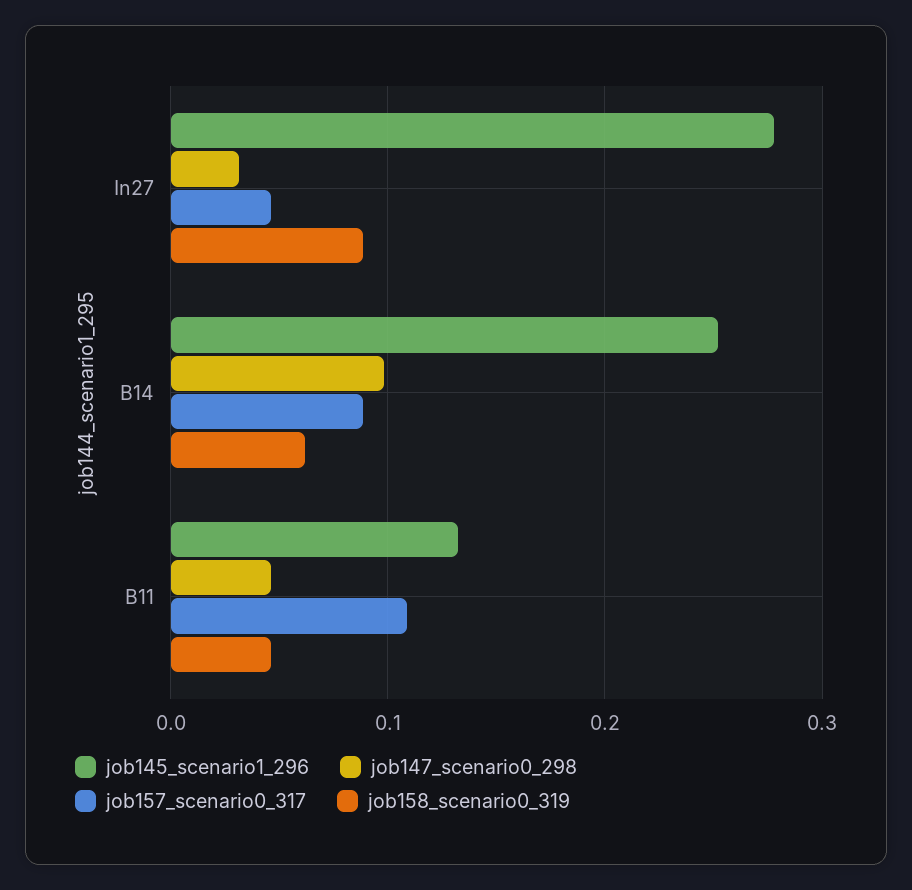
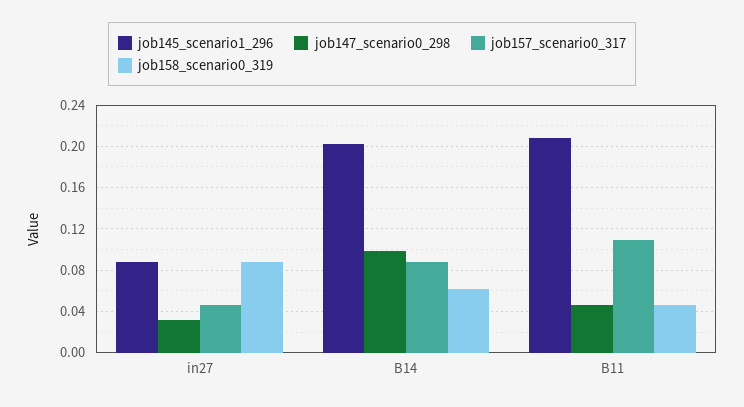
  {
    "job145_scenario1_296": {
-     "In27": 0.28,
+     "In27": 0.09,
-     "B14": 0.25,
+     "B14": 0.2,
-     "B11": 0.13
+     "B11": 0.21
    },
    "job147_scenario0_298": {
      "In27": 0.03,
      "B14": 0.1,
      "B11": 0.05
    },
    "job157_scenario0_317": {
      "In27": 0.05,
      "B14": 0.09,
      "B11": 0.11
    },
    "job158_scenario0_319": {
      "In27": 0.09,
      "B14": 0.06,
      "B11": 0.05
    }
  }

